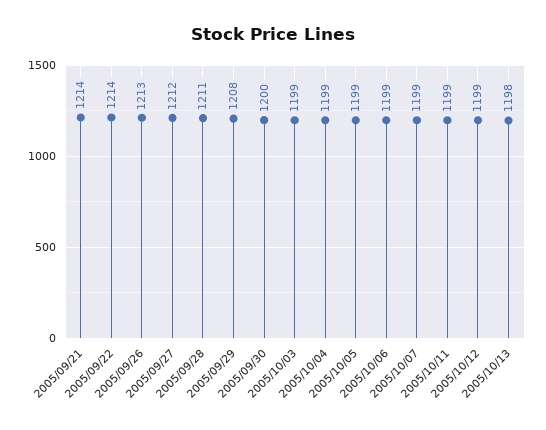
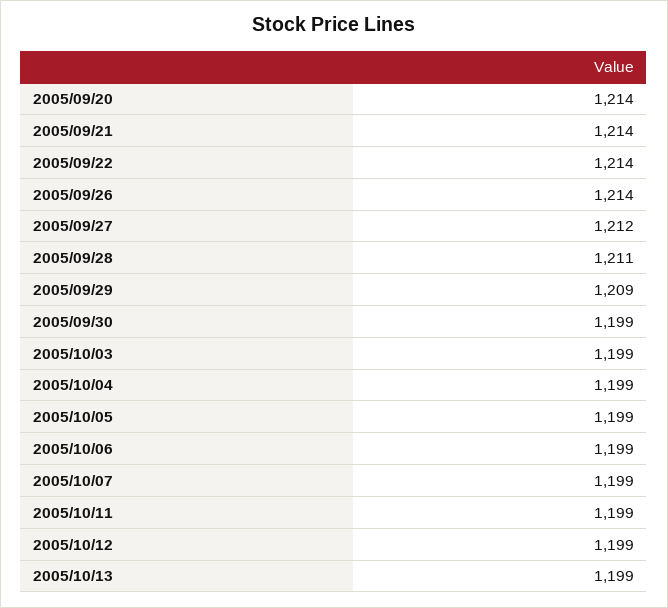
  {
    "2005/09/21": 1214,
    "2005/09/22": 1214,
-   "2005/09/26": 1213,
+   "2005/09/26": 1214,
    "2005/09/27": 1212,
    "2005/09/28": 1211,
-   "2005/09/29": 1208,
+   "2005/09/29": 1209,
-   "2005/09/30": 1200,
+   "2005/09/30": 1199,
    "2005/10/03": 1199,
    "2005/10/04": 1199,
    "2005/10/05": 1199,
    "2005/10/06": 1199,
    "2005/10/07": 1199,
    "2005/10/11": 1199,
    "2005/10/12": 1199,
-   "2005/10/13": 1198
+   "2005/10/13": 1199,
+   "2005/09/20": 1214
  }

